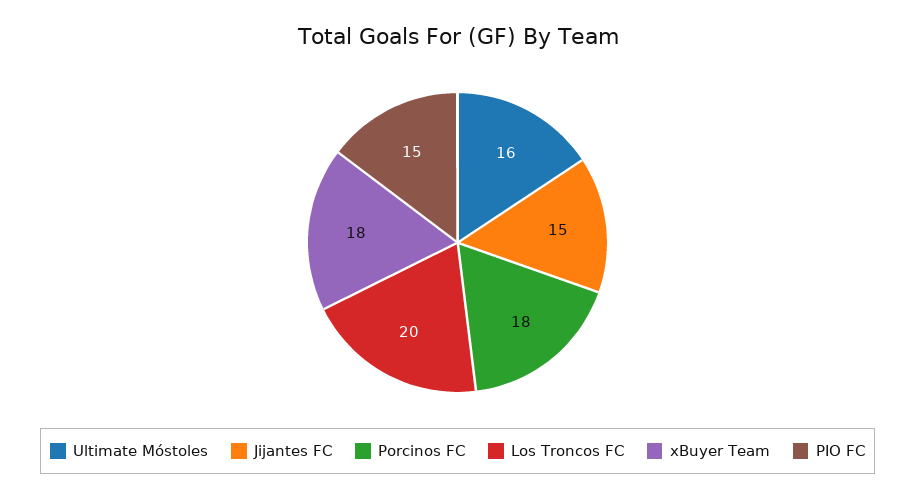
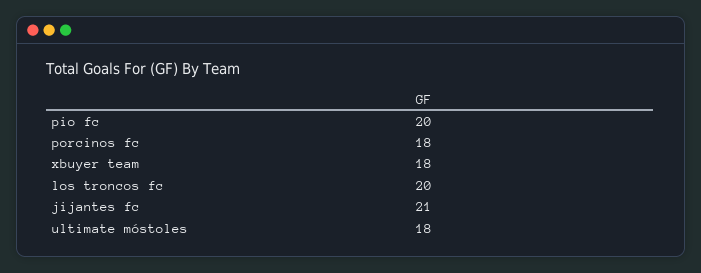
  {
-   "Ultimate Móstoles": 16,
+   "Ultimate Móstoles": 18,
-   "Jijantes FC": 15,
+   "Jijantes FC": 21,
    "Porcinos FC": 18,
    "Los Troncos FC": 20,
    "xBuyer Team": 18,
-   "PIO FC": 15
+   "PIO FC": 20
  }

